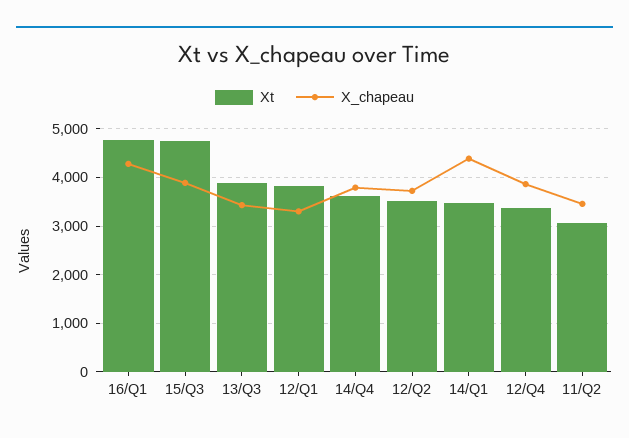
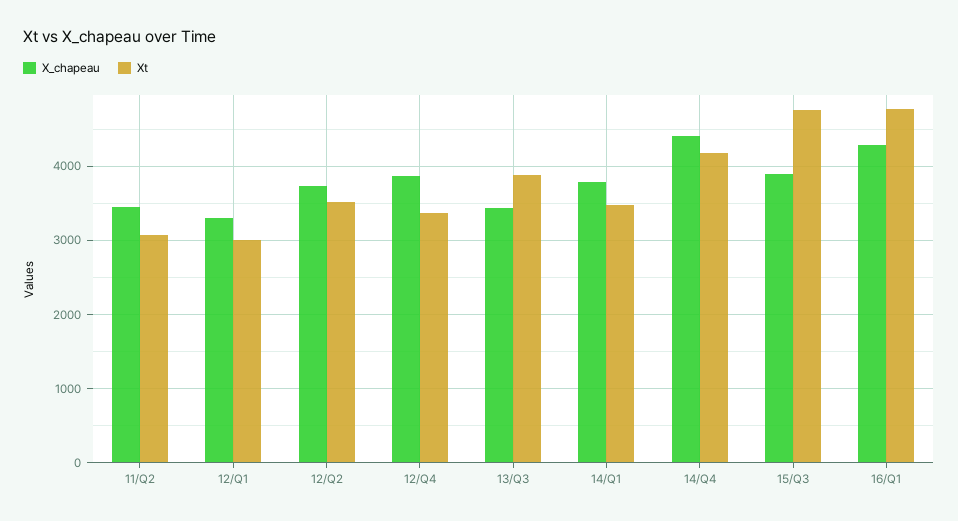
  {
    "Xt": {
      "16/Q1": 4800,
      "15/Q3": 4800,
      "13/Q3": 3900,
-     "12/Q1": 3800,
+     "12/Q1": 3000,
-     "14/Q4": 3600,
+     "14/Q4": 4200,
      "12/Q2": 3500,
      "14/Q1": 3500,
      "12/Q4": 3400,
      "11/Q2": 3100
    },
    "X_chapeau": {
      "16/Q1": 4300,
      "15/Q3": 3900,
      "13/Q3": 3400,
      "12/Q1": 3300,
-     "14/Q4": 3800,
+     "14/Q4": 4400,
      "12/Q2": 3700,
-     "14/Q1": 4400,
+     "14/Q1": 3800,
      "12/Q4": 3900,
      "11/Q2": 3500
    }
  }

